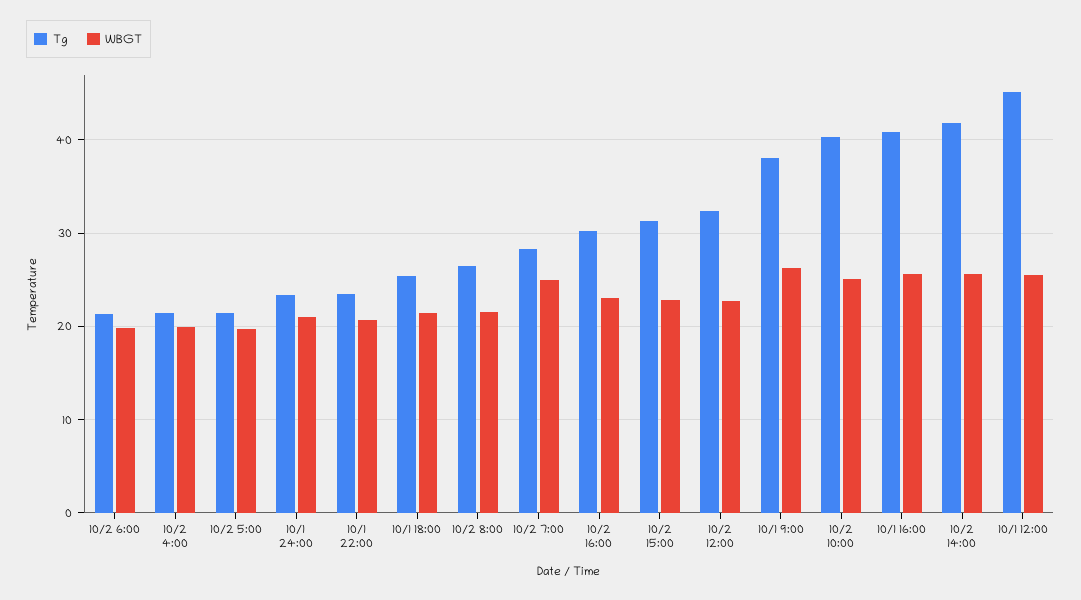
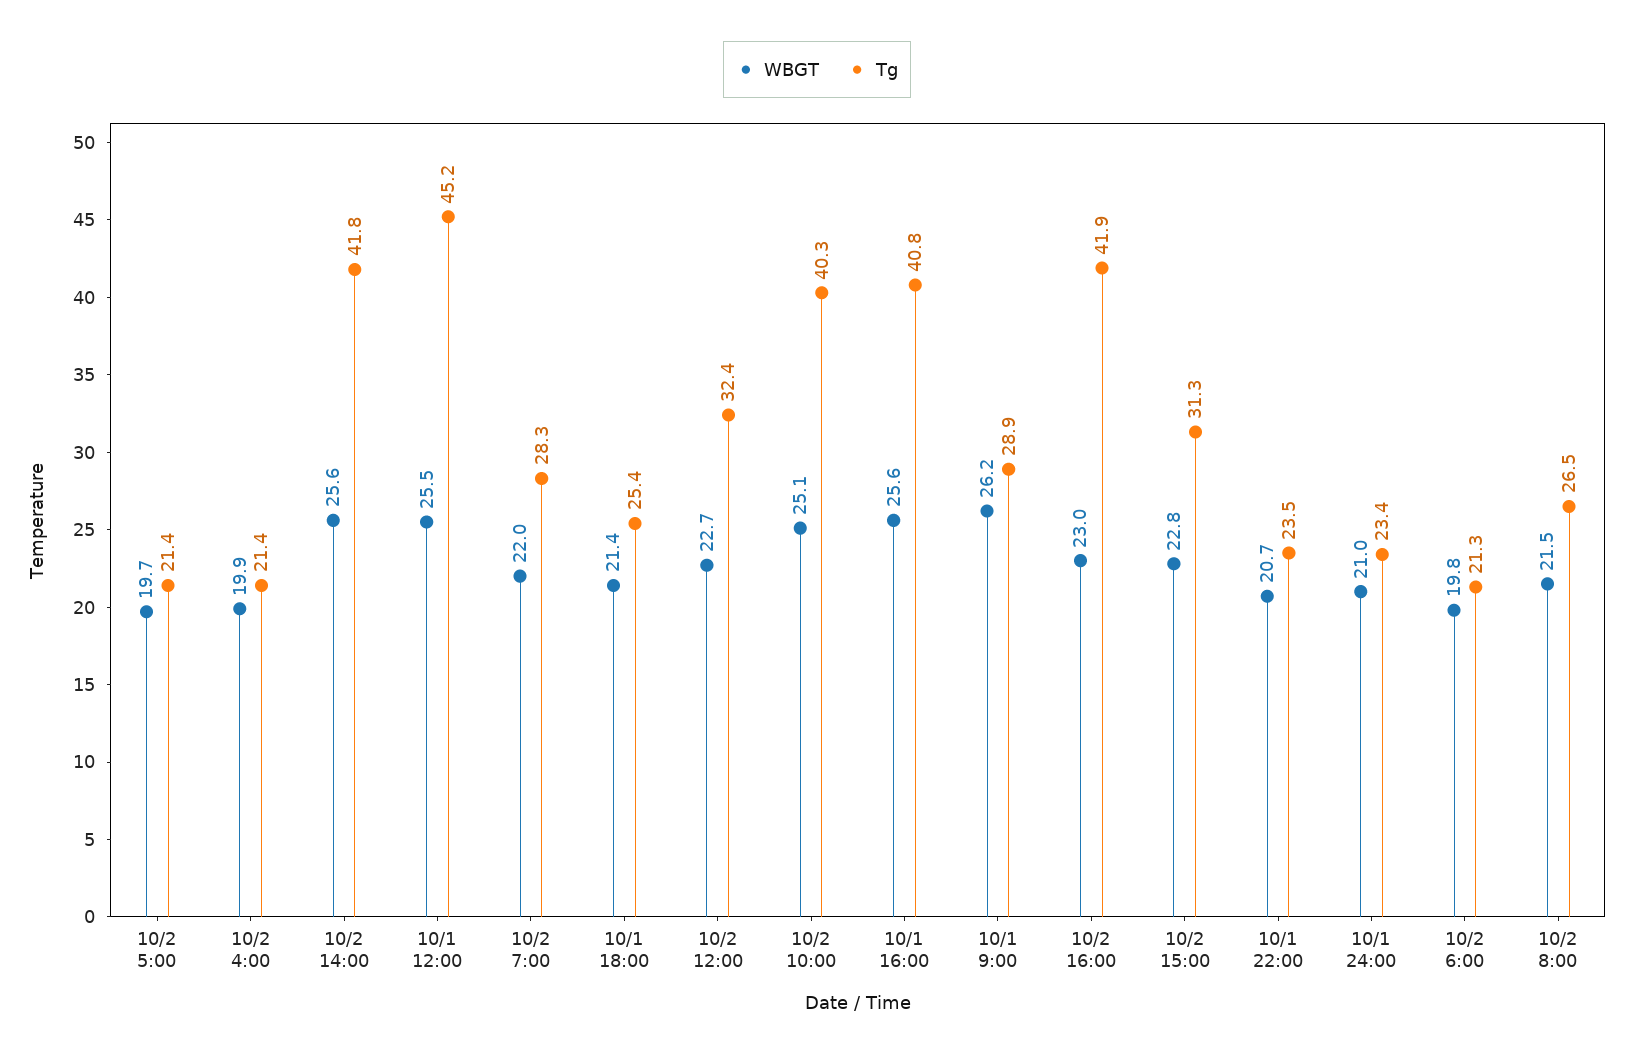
  {
    "Tg": {
      "10/2 6:00": 21.3,
      "10/2 4:00": 21.4,
      "10/2 5:00": 21.4,
      "10/1 24:00": 23.4,
      "10/1 22:00": 23.5,
      "10/1 18:00": 25.4,
      "10/2 8:00": 26.5,
      "10/2 7:00": 28.3,
-     "10/2 16:00": 30,
+     "10/2 16:00": 41.9,
      "10/2 15:00": 31.3,
      "10/2 12:00": 32.4,
-     "10/1 9:00": 38,
+     "10/1 9:00": 28.9,
      "10/2 10:00": 40.3,
      "10/1 16:00": 40.8,
      "10/2 14:00": 41.8,
      "10/1 12:00": 45.2
    },
    "WBGT": {
      "10/2 6:00": 19.8,
      "10/2 4:00": 19.9,
      "10/2 5:00": 19.7,
      "10/1 24:00": 21,
      "10/1 22:00": 20.7,
      "10/1 18:00": 21.4,
      "10/2 8:00": 21.5,
-     "10/2 7:00": 25,
+     "10/2 7:00": 22,
      "10/2 16:00": 23,
      "10/2 15:00": 22.8,
      "10/2 12:00": 22.7,
      "10/1 9:00": 26.2,
      "10/2 10:00": 25.1,
      "10/1 16:00": 25.6,
      "10/2 14:00": 25.6,
      "10/1 12:00": 25.5
    }
  }

